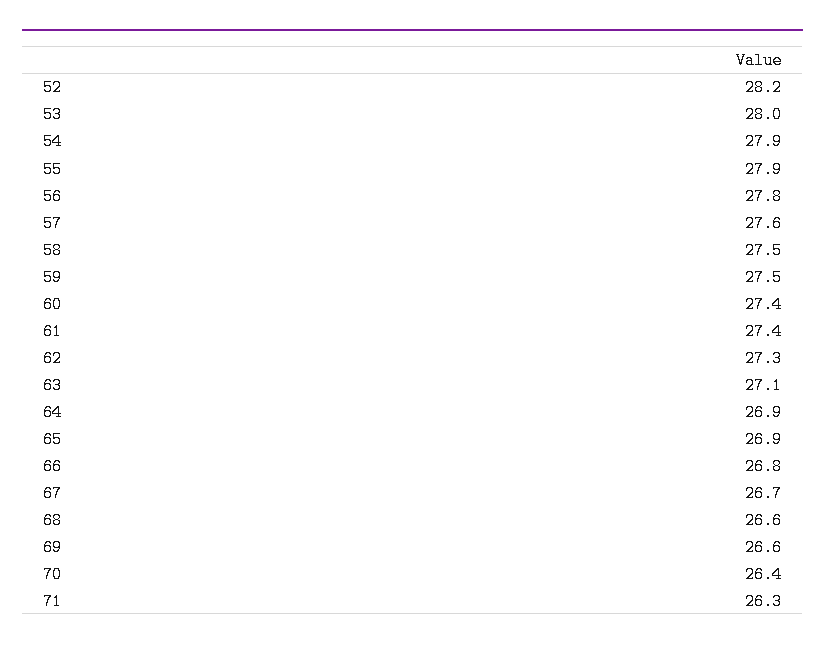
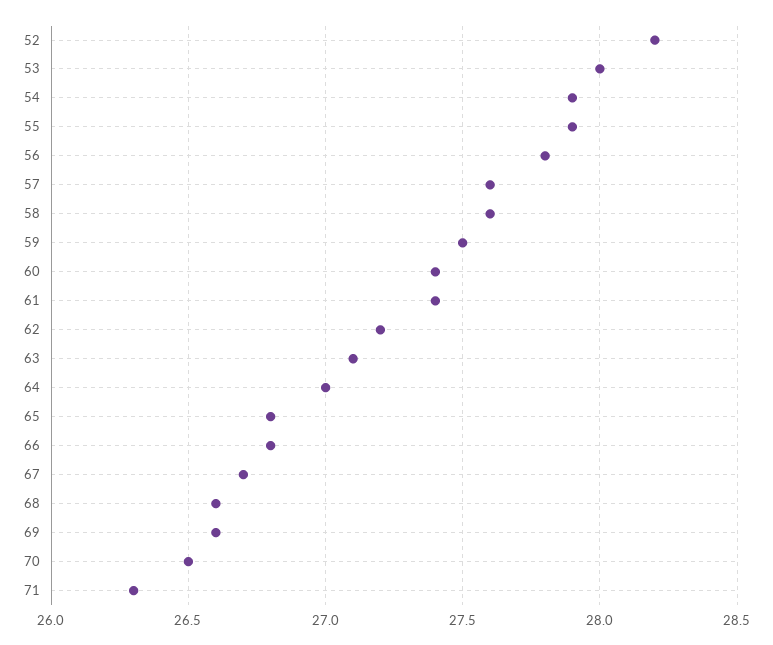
  {
    "52": 28.2,
    "53": 28,
    "54": 27.9,
    "55": 27.9,
    "56": 27.8,
    "57": 27.6,
-   "58": 27.5,
+   "58": 27.6,
    "59": 27.5,
    "60": 27.4,
    "61": 27.4,
-   "62": 27.3,
+   "62": 27.2,
    "63": 27.1,
-   "64": 26.9,
+   "64": 27,
-   "65": 26.9,
+   "65": 26.8,
    "66": 26.8,
    "67": 26.7,
    "68": 26.6,
    "69": 26.6,
-   "70": 26.4,
+   "70": 26.5,
    "71": 26.3
  }

